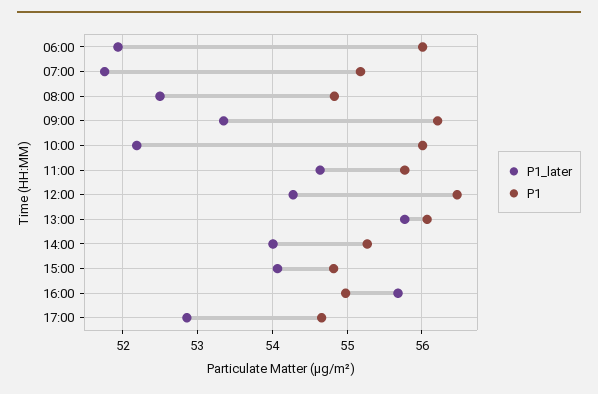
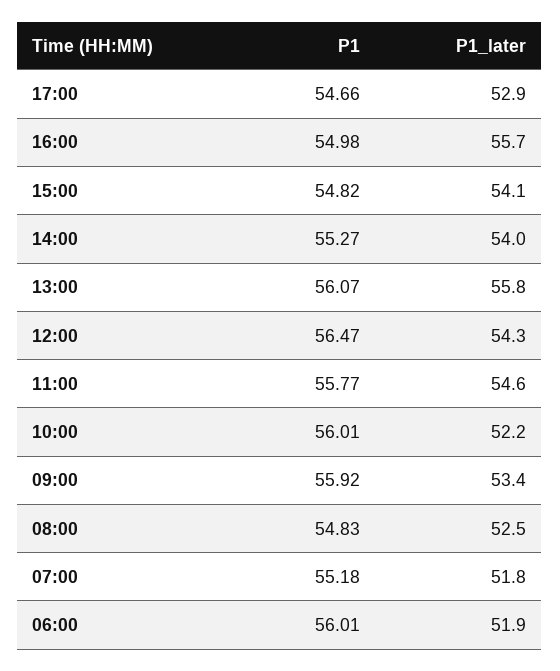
  {
    "P1_later": {
      "06:00": 51.9,
      "07:00": 51.8,
      "08:00": 52.5,
      "09:00": 53.4,
      "10:00": 52.2,
      "11:00": 54.6,
      "12:00": 54.3,
      "13:00": 55.8,
      "14:00": 54,
      "15:00": 54.1,
      "16:00": 55.7,
      "17:00": 52.9
    },
    "P1": {
      "06:00": 56.01,
      "07:00": 55.18,
      "08:00": 54.83,
-     "09:00": 56.2,
+     "09:00": 55.92,
      "10:00": 56.01,
      "11:00": 55.77,
      "12:00": 56.47,
      "13:00": 56.07,
      "14:00": 55.27,
      "15:00": 54.82,
      "16:00": 54.98,
      "17:00": 54.66
    }
  }

